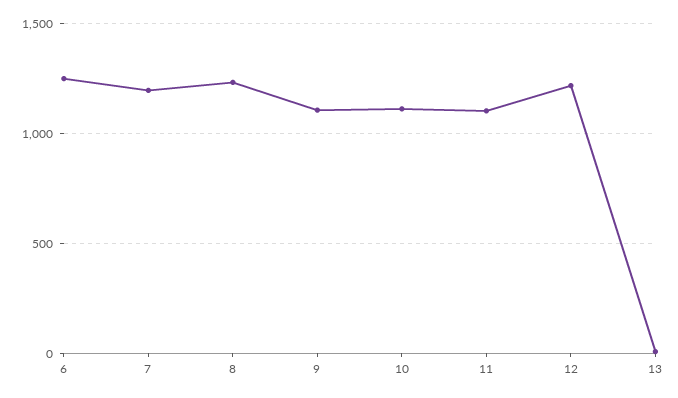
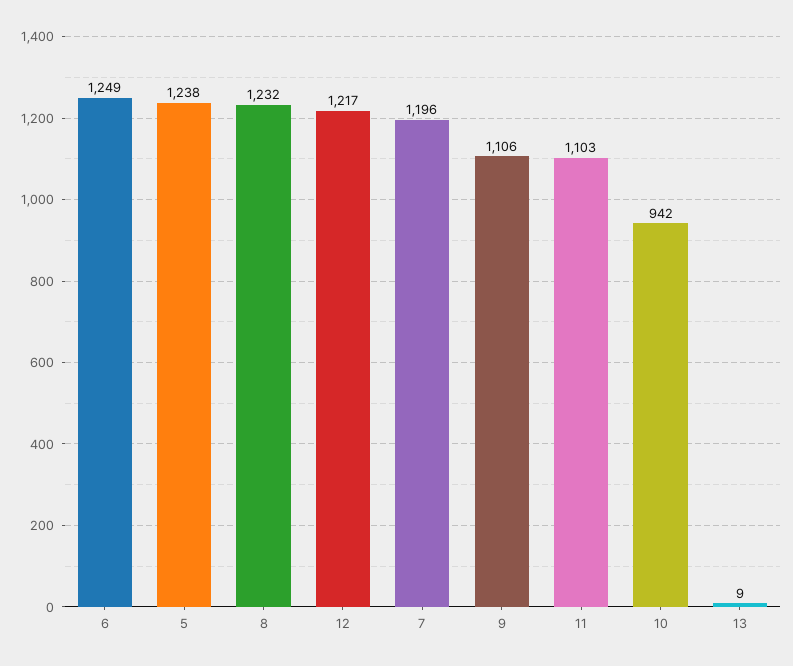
  {
    "6": 1249,
    "7": 1196,
    "8": 1232,
    "9": 1106,
-   "10": 1100,
+   "10": 942,
    "11": 1103,
    "12": 1217,
-   "13": 9
+   "13": 9,
+   "5": 1238
  }

